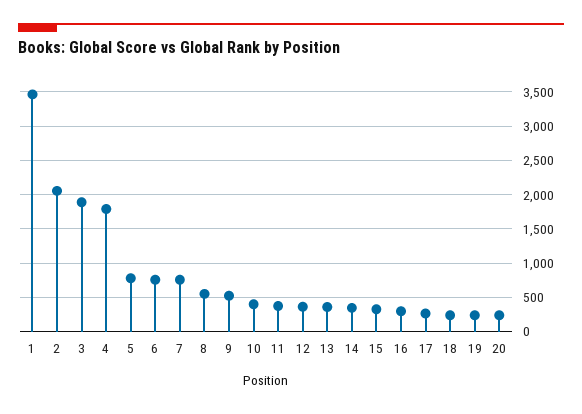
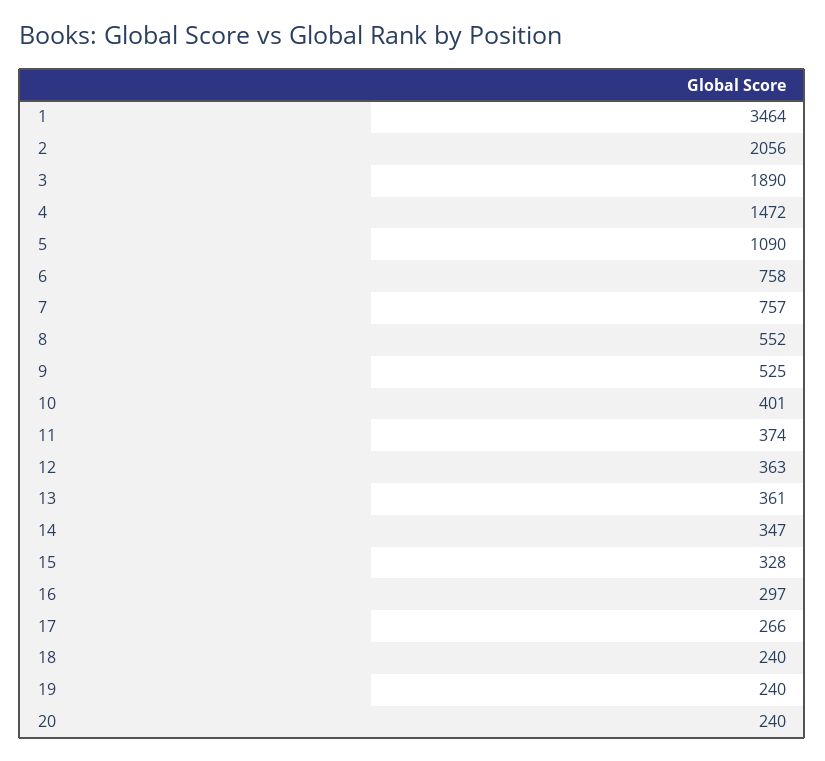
  {
    "1": 3464,
    "2": 2056,
    "3": 1890,
-   "4": 1800,
+   "4": 1472,
-   "5": 800,
+   "5": 1090,
    "6": 758,
    "7": 757,
    "8": 552,
    "9": 525,
    "10": 401,
    "11": 374,
    "12": 363,
    "13": 361,
    "14": 347,
    "15": 328,
    "16": 297,
    "17": 266,
    "18": 240,
    "19": 240,
    "20": 240
  }

